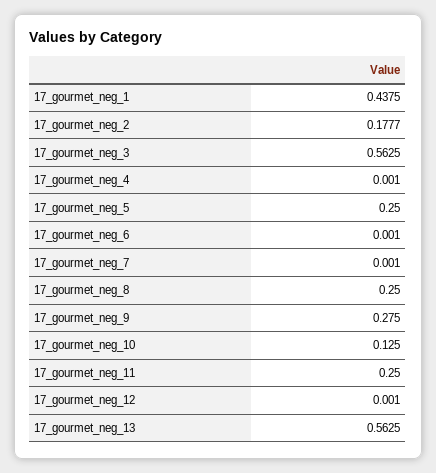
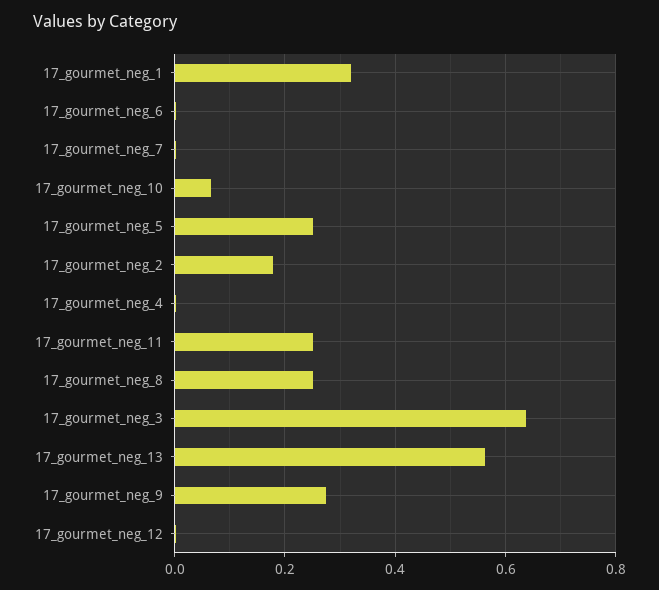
  {
-   "17_gourmet_neg_1": 0.4375,
+   "17_gourmet_neg_1": 0.32,
    "17_gourmet_neg_2": 0.1777,
-   "17_gourmet_neg_3": 0.5625,
+   "17_gourmet_neg_3": 0.64,
    "17_gourmet_neg_4": 0.001,
    "17_gourmet_neg_5": 0.25,
    "17_gourmet_neg_6": 0.001,
    "17_gourmet_neg_7": 0.001,
    "17_gourmet_neg_8": 0.25,
    "17_gourmet_neg_9": 0.275,
-   "17_gourmet_neg_10": 0.125,
+   "17_gourmet_neg_10": 0.06,
    "17_gourmet_neg_11": 0.25,
    "17_gourmet_neg_12": 0.001,
    "17_gourmet_neg_13": 0.5625
  }

